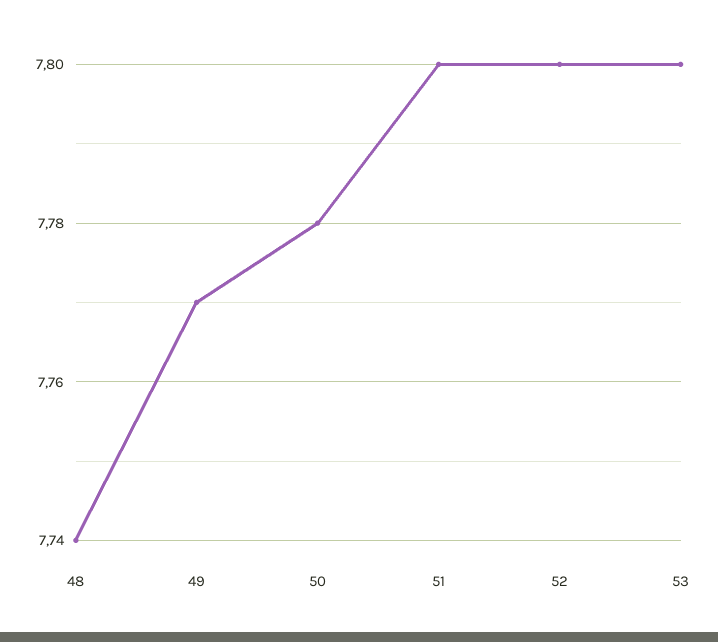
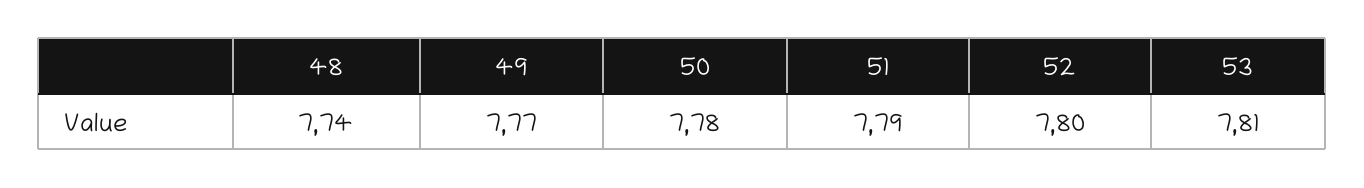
  {
    "48": 7.74,
    "49": 7.77,
    "50": 7.78,
-   "51": 7.8,
+   "51": 7.79,
    "52": 7.8,
-   "53": 7.8
+   "53": 7.81
  }

